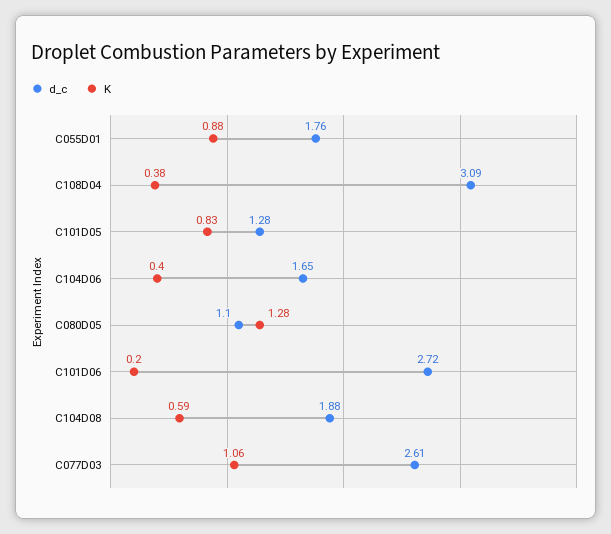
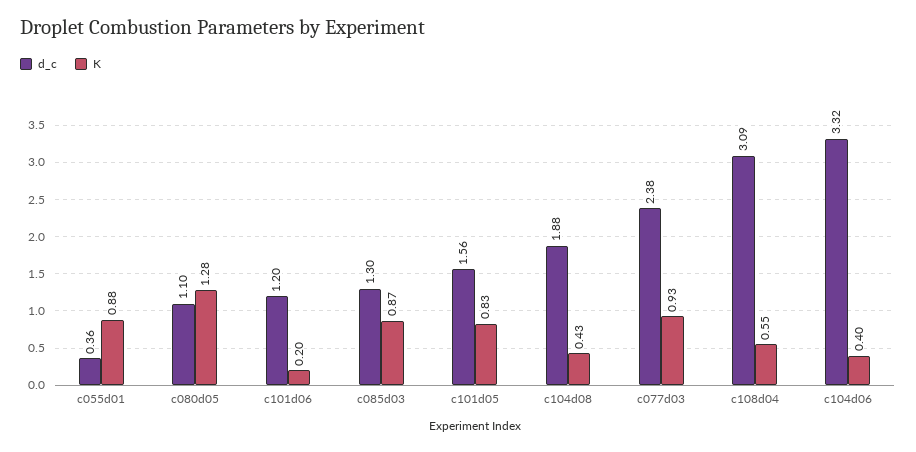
  {
    "d_c": {
-     "C055D01": 1.76,
+     "C055D01": 0.36,
      "C108D04": 3.09,
-     "C101D05": 1.28,
+     "C101D05": 1.56,
-     "C104D06": 1.65,
+     "C104D06": 3.32,
      "C080D05": 1.1,
-     "C101D06": 2.72,
+     "C101D06": 1.2,
      "C104D08": 1.88,
-     "C077D03": 2.61
+     "C077D03": 2.38,
+     "c085d03": 1.3
    },
    "K": {
      "C055D01": 0.88,
-     "C108D04": 0.38,
+     "C108D04": 0.55,
      "C101D05": 0.83,
      "C104D06": 0.4,
      "C080D05": 1.28,
      "C101D06": 0.2,
-     "C104D08": 0.59,
+     "C104D08": 0.43,
-     "C077D03": 1.06
+     "C077D03": 0.93,
+     "c085d03": 0.87
    }
  }

